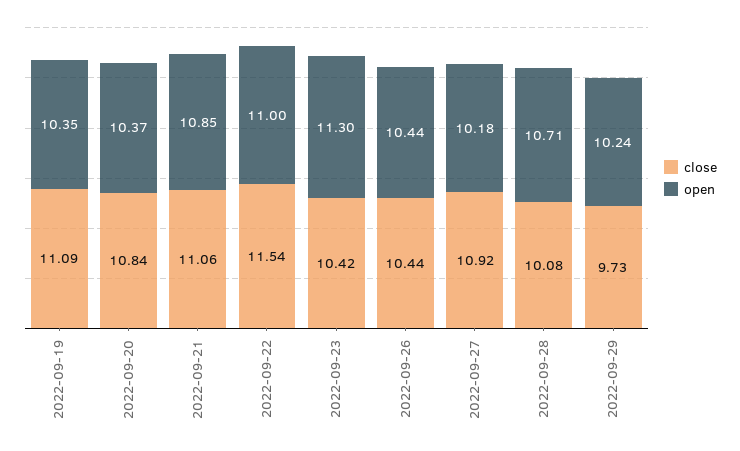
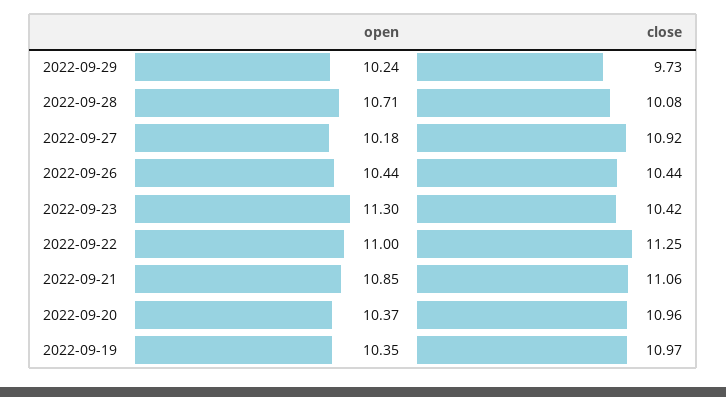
  {
    "close": {
-     "2022-09-19": 11.09,
+     "2022-09-19": 10.97,
-     "2022-09-20": 10.84,
+     "2022-09-20": 10.96,
      "2022-09-21": 11.06,
-     "2022-09-22": 11.54,
+     "2022-09-22": 11.25,
      "2022-09-23": 10.42,
      "2022-09-26": 10.44,
      "2022-09-27": 10.92,
      "2022-09-28": 10.08,
      "2022-09-29": 9.73
    },
    "open": {
      "2022-09-19": 10.35,
      "2022-09-20": 10.37,
      "2022-09-21": 10.85,
      "2022-09-22": 11,
      "2022-09-23": 11.3,
      "2022-09-26": 10.44,
      "2022-09-27": 10.18,
      "2022-09-28": 10.71,
      "2022-09-29": 10.24
    }
  }

